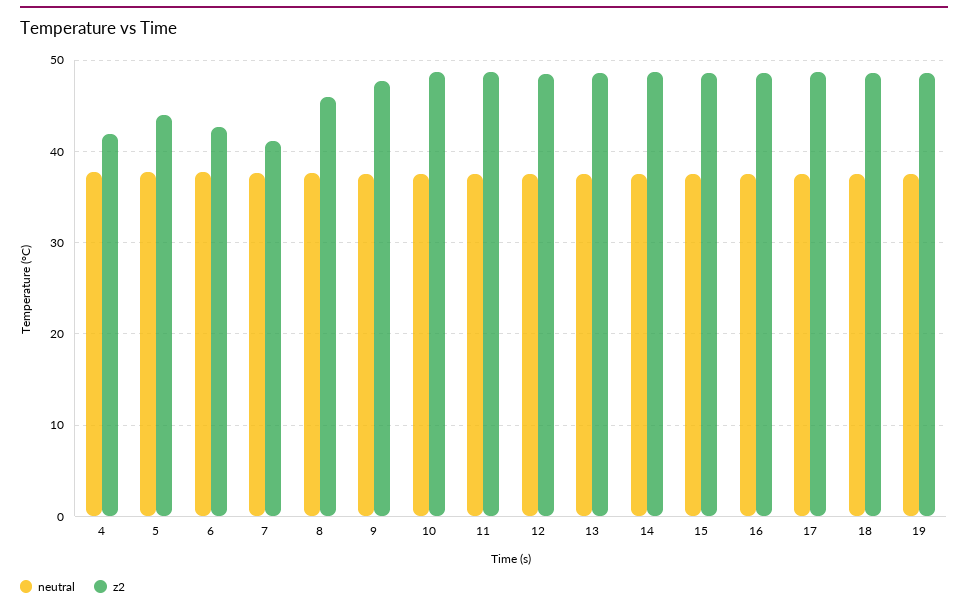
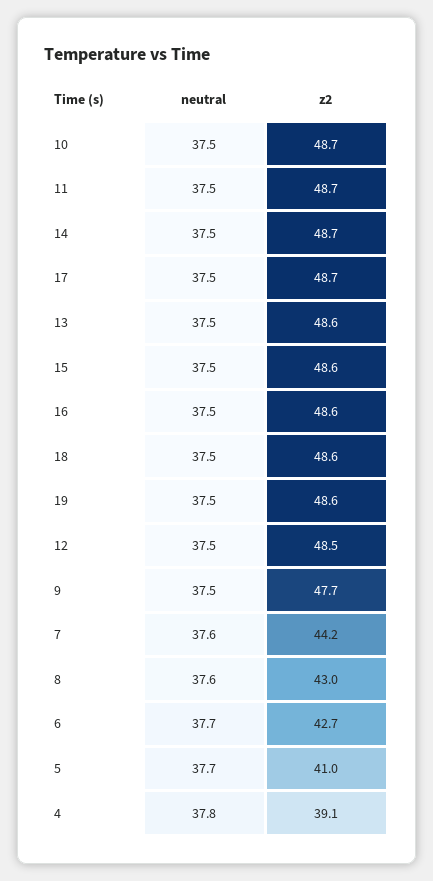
  {
    "neutral": {
      "4": 37.8,
      "5": 37.7,
      "6": 37.7,
      "7": 37.6,
      "8": 37.6,
      "9": 37.5,
      "10": 37.5,
      "11": 37.5,
      "12": 37.5,
      "13": 37.5,
      "14": 37.5,
      "15": 37.5,
      "16": 37.5,
      "17": 37.5,
      "18": 37.5,
      "19": 37.5
    },
    "z2": {
-     "4": 42,
+     "4": 39.1,
-     "5": 44,
+     "5": 41,
      "6": 42.7,
-     "7": 41,
+     "7": 44.2,
-     "8": 46,
+     "8": 43,
      "9": 47.7,
      "10": 48.7,
      "11": 48.7,
      "12": 48.5,
      "13": 48.6,
      "14": 48.7,
      "15": 48.6,
      "16": 48.6,
      "17": 48.7,
      "18": 48.6,
      "19": 48.6
    }
  }

